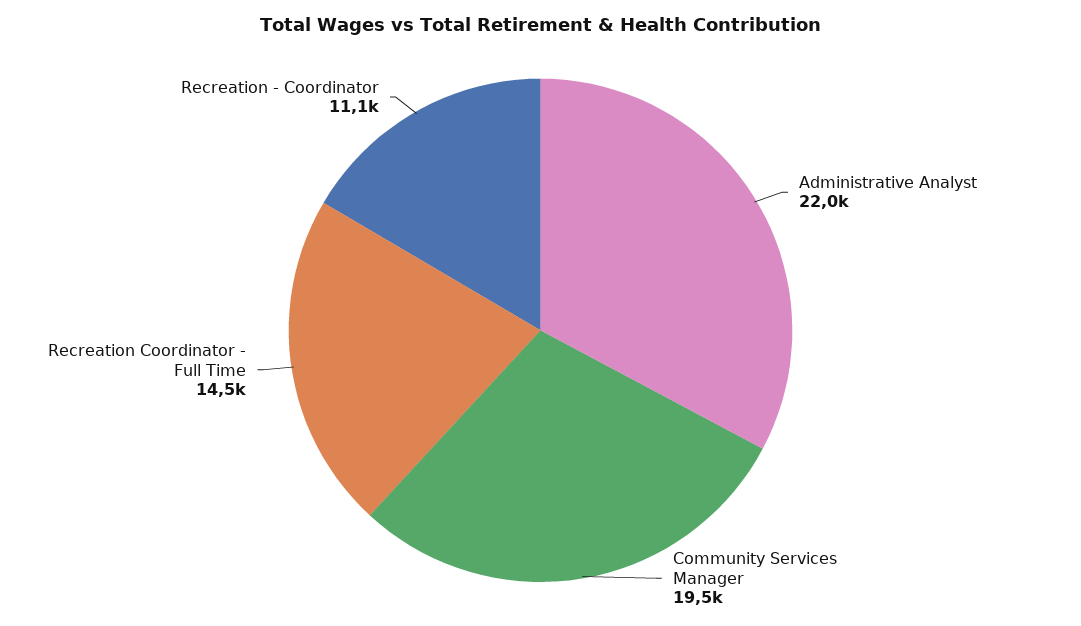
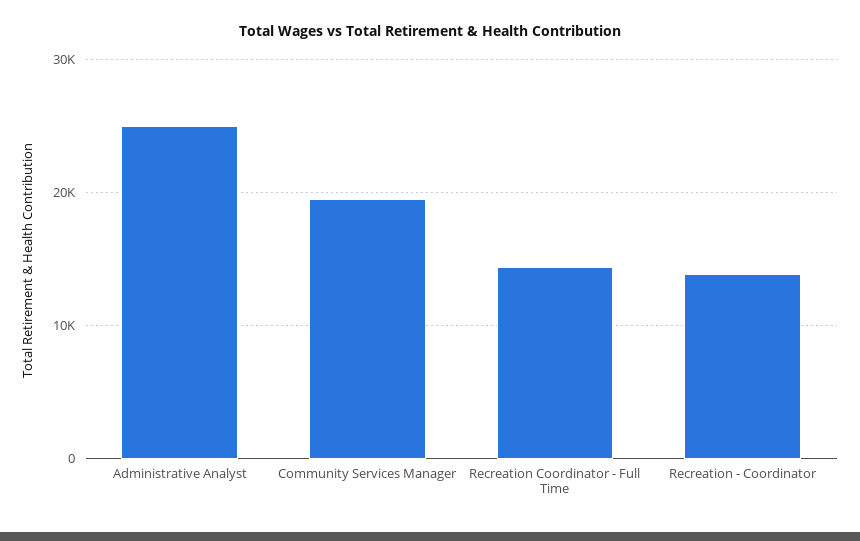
  {
-   "Administrative Analyst": 22000,
+   "Administrative Analyst": 25000,
    "Community Services Manager": 19500,
    "Recreation Coordinator - Full Time": 14500,
-   "Recreation - Coordinator": 11100
+   "Recreation - Coordinator": 14000
  }

